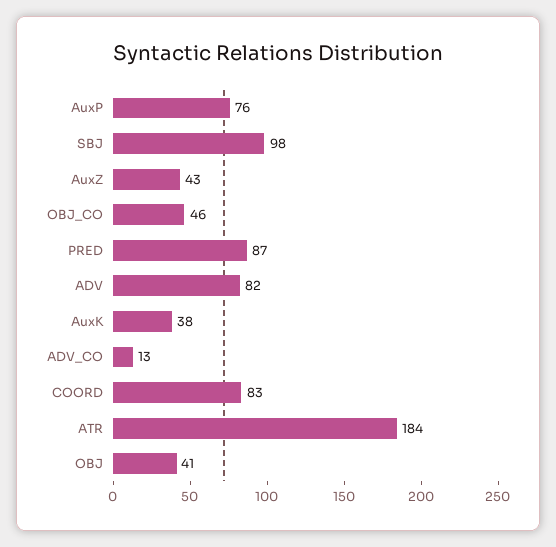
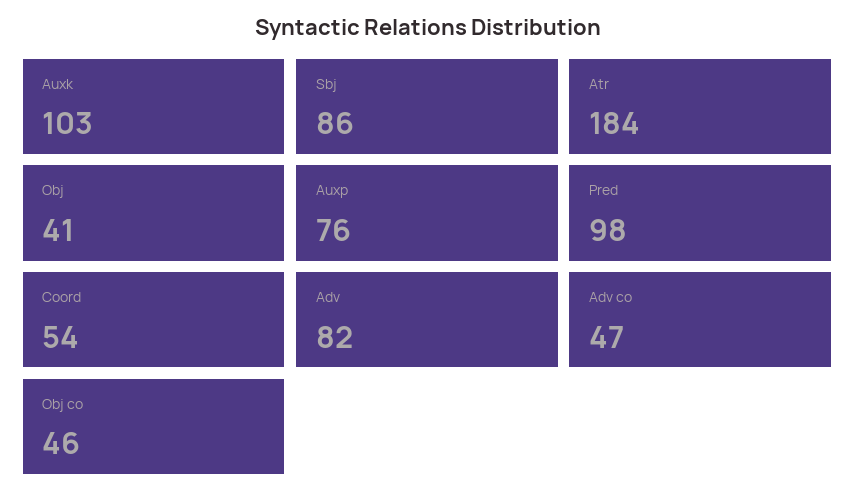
  {
    "AuxP": 76,
-   "SBJ": 98,
+   "SBJ": 86,
-   "AuxZ": 43,
    "OBJ_CO": 46,
-   "PRED": 87,
+   "PRED": 98,
    "ADV": 82,
-   "AuxK": 38,
+   "AuxK": 103,
-   "ADV_CO": 13,
+   "ADV_CO": 47,
-   "COORD": 83,
+   "COORD": 54,
    "ATR": 184,
    "OBJ": 41
  }

